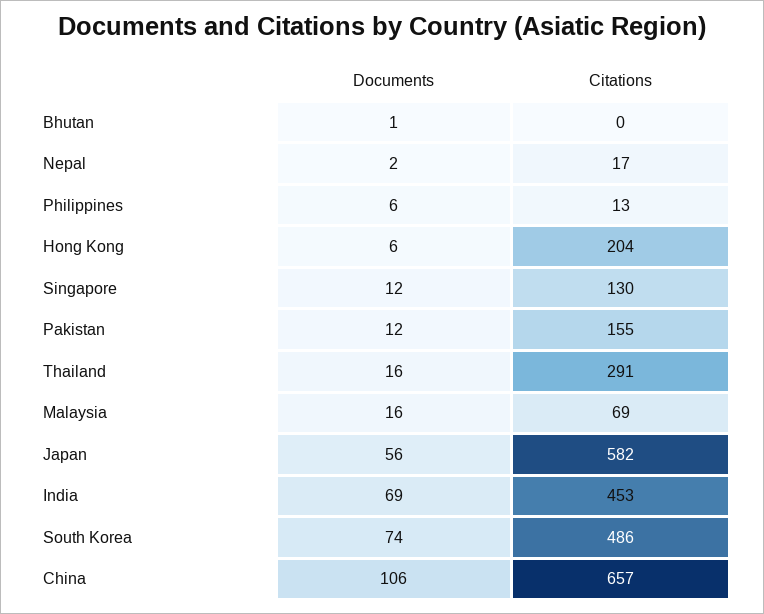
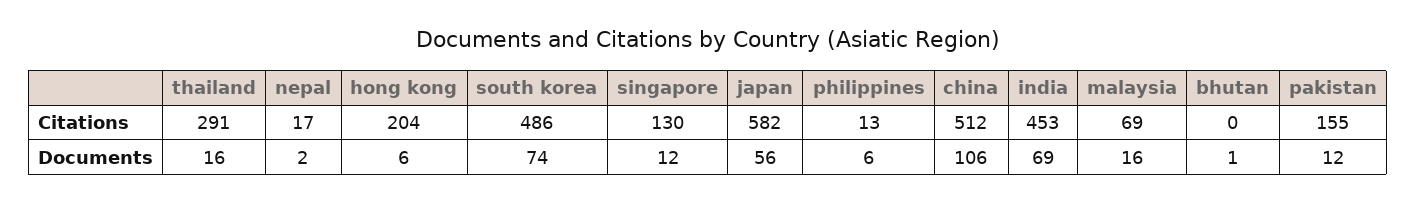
  {
    "Documents": {
      "Bhutan": 1,
      "Nepal": 2,
      "Philippines": 6,
      "Hong Kong": 6,
      "Singapore": 12,
      "Pakistan": 12,
      "Thailand": 16,
      "Malaysia": 16,
      "Japan": 56,
      "India": 69,
      "South Korea": 74,
      "China": 106
    },
    "Citations": {
      "Bhutan": 0,
      "Nepal": 17,
      "Philippines": 13,
      "Hong Kong": 204,
      "Singapore": 130,
      "Pakistan": 155,
      "Thailand": 291,
      "Malaysia": 69,
      "Japan": 582,
      "India": 453,
      "South Korea": 486,
-     "China": 657
+     "China": 512
    }
  }

